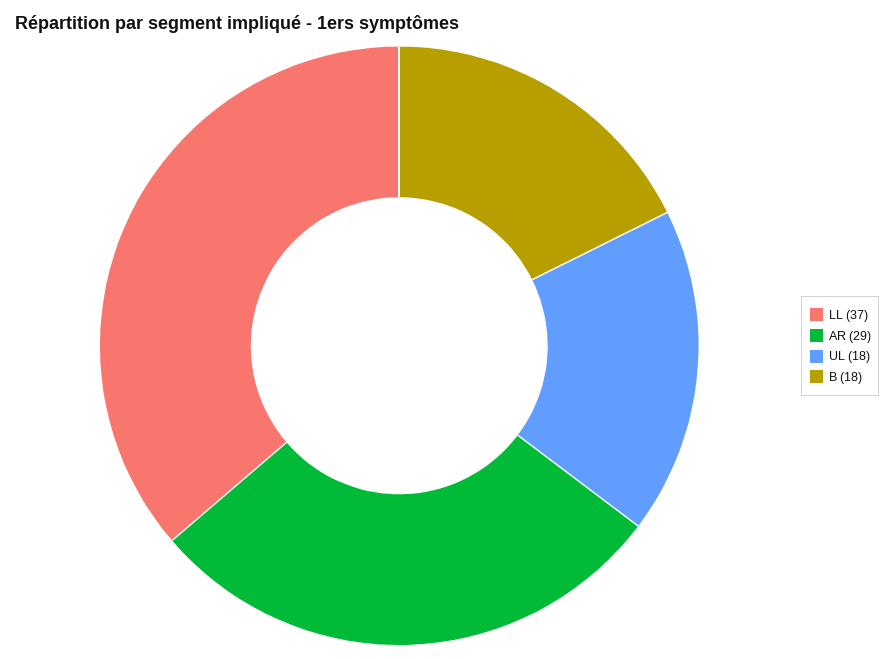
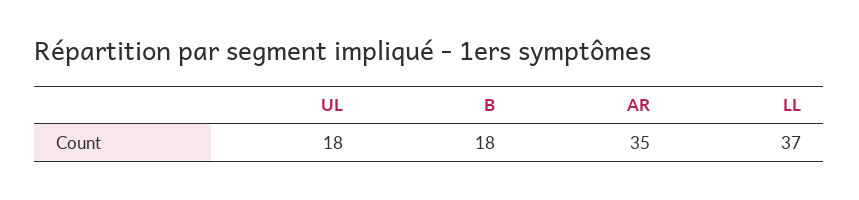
  {
    "LL": 37,
-   "AR": 29,
+   "AR": 35,
    "UL": 18,
    "B": 18
  }

